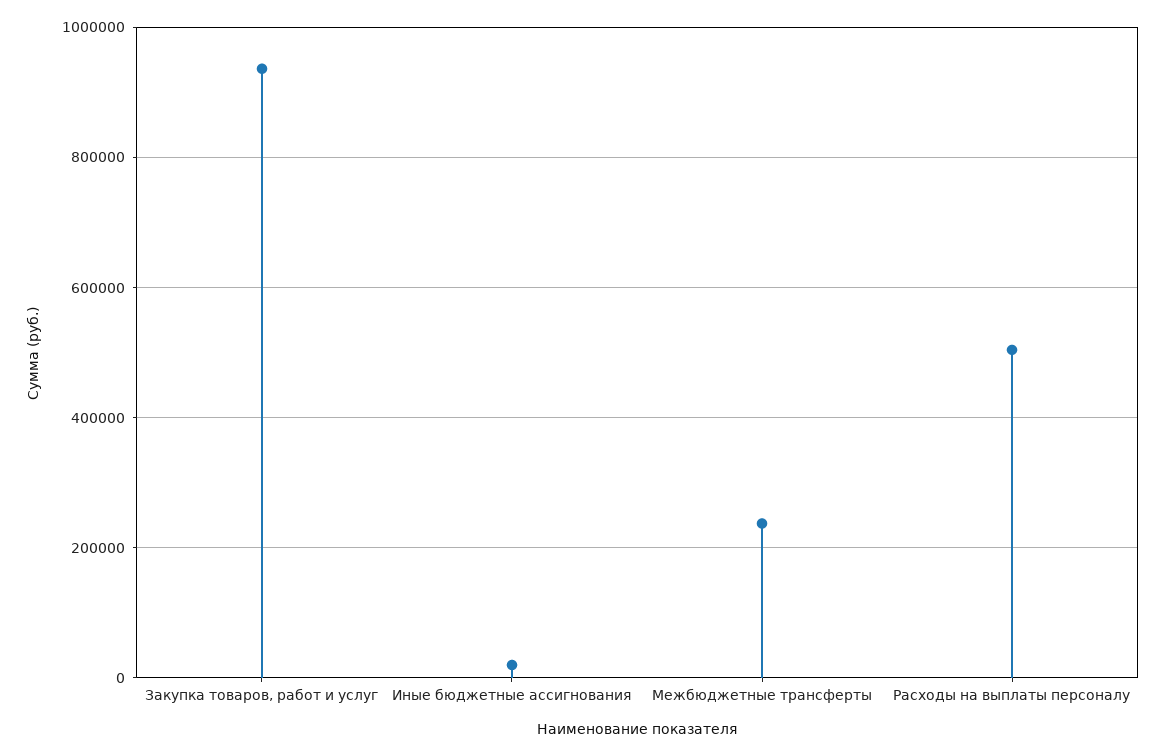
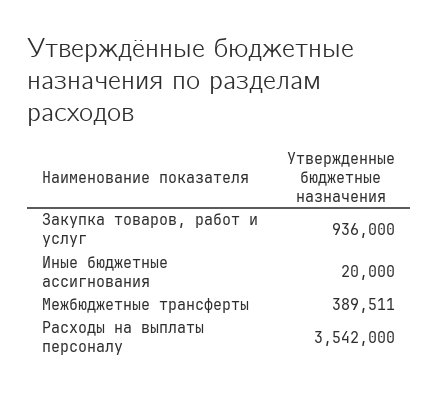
  {
    "Закупка товаров, работ и услуг": 936000,
    "Иные бюджетные ассигнования": 20000,
-   "Межбюджетные трансферты": 240000,
+   "Межбюджетные трансферты": 389511,
-   "Расходы на выплаты персоналу": 500000
+   "Расходы на выплаты персоналу": 3542000
  }

